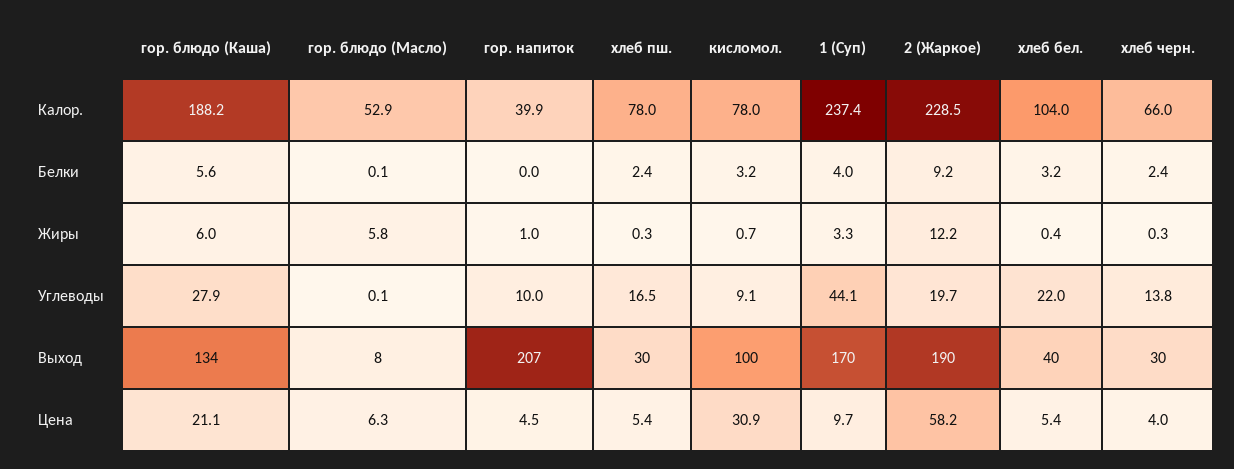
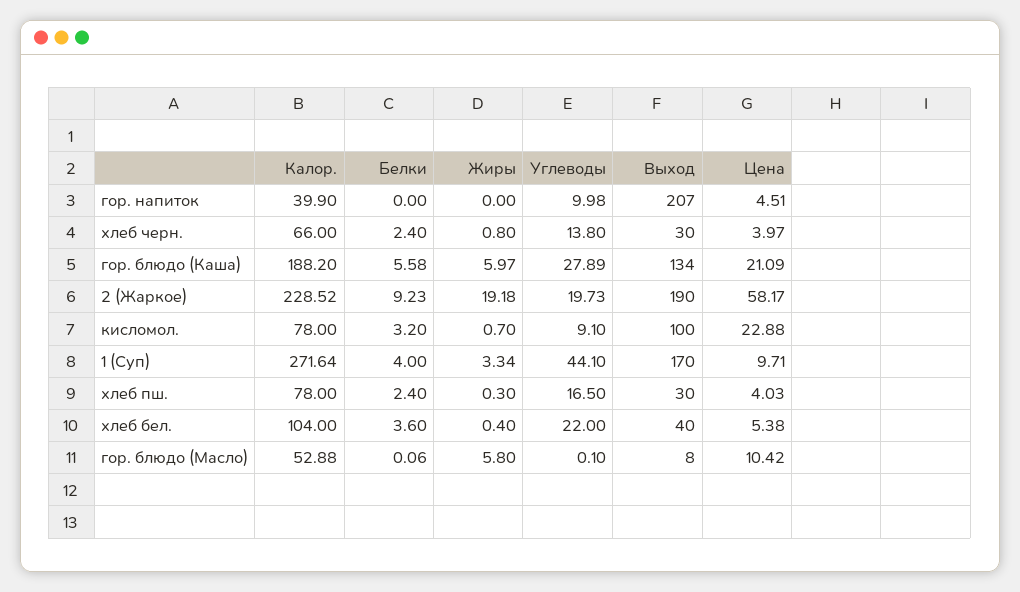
  {
    "гор. блюдо (Каша)": {
      "Калор.": 188.2,
      "Белки": 5.58,
      "Жиры": 5.97,
      "Углеводы": 27.89,
      "Выход": 134,
      "Цена": 21.09
    },
    "гор. блюдо (Масло)": {
      "Калор.": 52.88,
      "Белки": 0.06,
      "Жиры": 5.8,
      "Углеводы": 0.1,
      "Выход": 8,
-     "Цена": 6.3
+     "Цена": 10.42
    },
    "гор. напиток": {
      "Калор.": 39.9,
      "Белки": 0,
-     "Жиры": 1,
+     "Жиры": 0,
      "Углеводы": 9.98,
      "Выход": 207,
      "Цена": 4.51
    },
    "хлеб пш.": {
      "Калор.": 78,
      "Белки": 2.4,
      "Жиры": 0.3,
      "Углеводы": 16.5,
      "Выход": 30,
-     "Цена": 5.4
+     "Цена": 4.03
    },
    "кисломол.": {
      "Калор.": 78,
      "Белки": 3.2,
      "Жиры": 0.7,
      "Углеводы": 9.1,
      "Выход": 100,
-     "Цена": 30.9
+     "Цена": 22.88
    },
    "1 (Суп)": {
-     "Калор.": 237.4,
+     "Калор.": 271.64,
      "Белки": 4,
      "Жиры": 3.34,
      "Углеводы": 44.1,
      "Выход": 170,
      "Цена": 9.71
    },
    "2 (Жаркое)": {
      "Калор.": 228.52,
      "Белки": 9.23,
-     "Жиры": 12.2,
+     "Жиры": 19.18,
      "Углеводы": 19.73,
      "Выход": 190,
      "Цена": 58.17
    },
    "хлеб бел.": {
      "Калор.": 104,
-     "Белки": 3.2,
+     "Белки": 3.6,
      "Жиры": 0.4,
      "Углеводы": 22,
      "Выход": 40,
      "Цена": 5.38
    },
    "хлеб черн.": {
      "Калор.": 66,
      "Белки": 2.4,
-     "Жиры": 0.3,
+     "Жиры": 0.8,
      "Углеводы": 13.8,
      "Выход": 30,
      "Цена": 3.97
    }
  }

